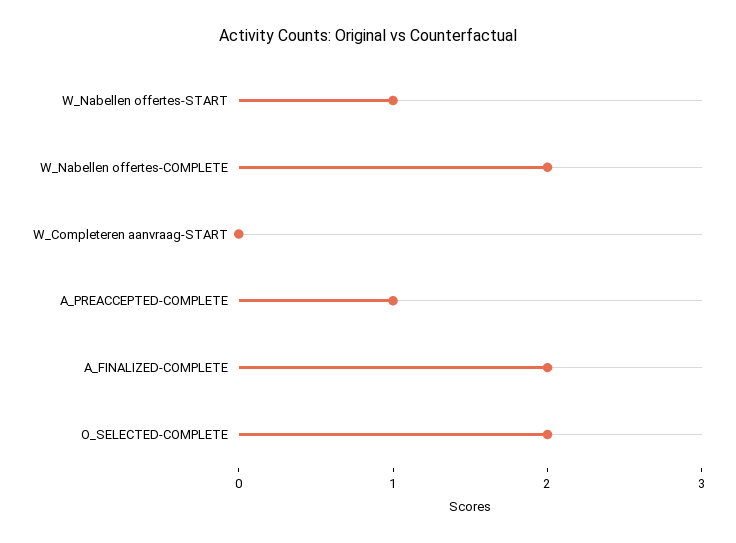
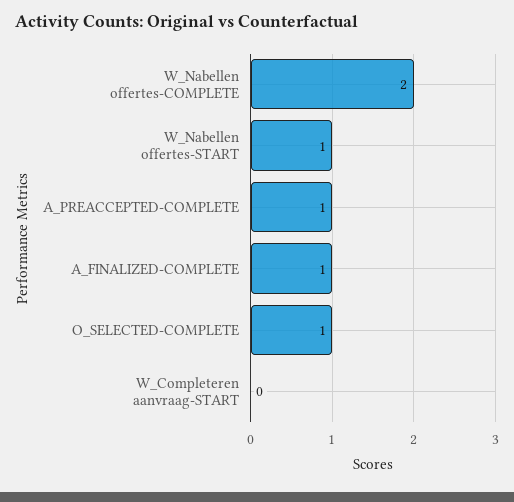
  {
    "W_Nabellen offertes-START": 1,
    "W_Nabellen offertes-COMPLETE": 2,
    "W_Completeren aanvraag-START": 0,
    "A_PREACCEPTED-COMPLETE": 1,
-   "A_FINALIZED-COMPLETE": 2,
+   "A_FINALIZED-COMPLETE": 1,
-   "O_SELECTED-COMPLETE": 2
+   "O_SELECTED-COMPLETE": 1
  }

